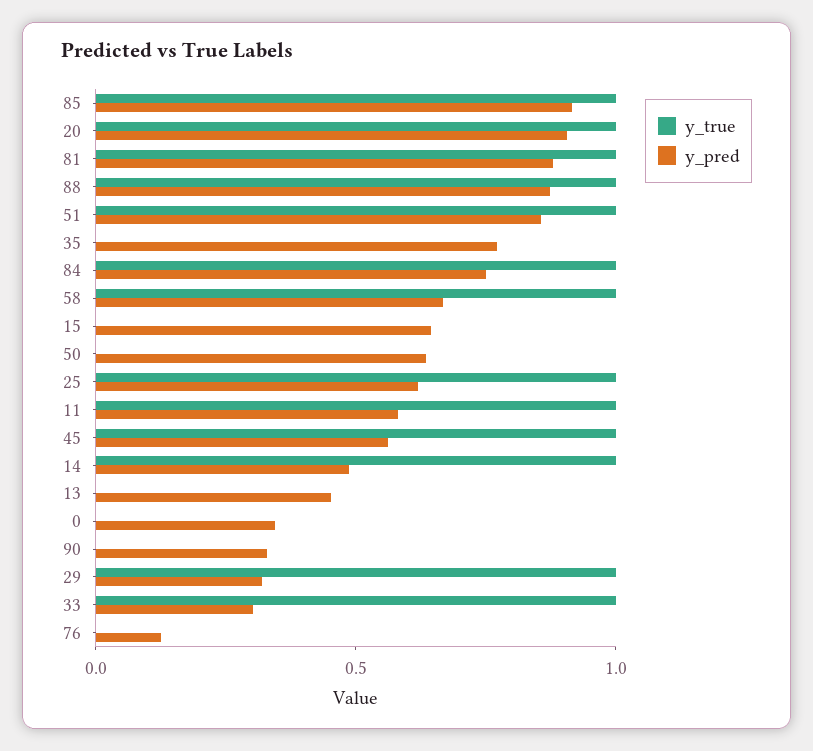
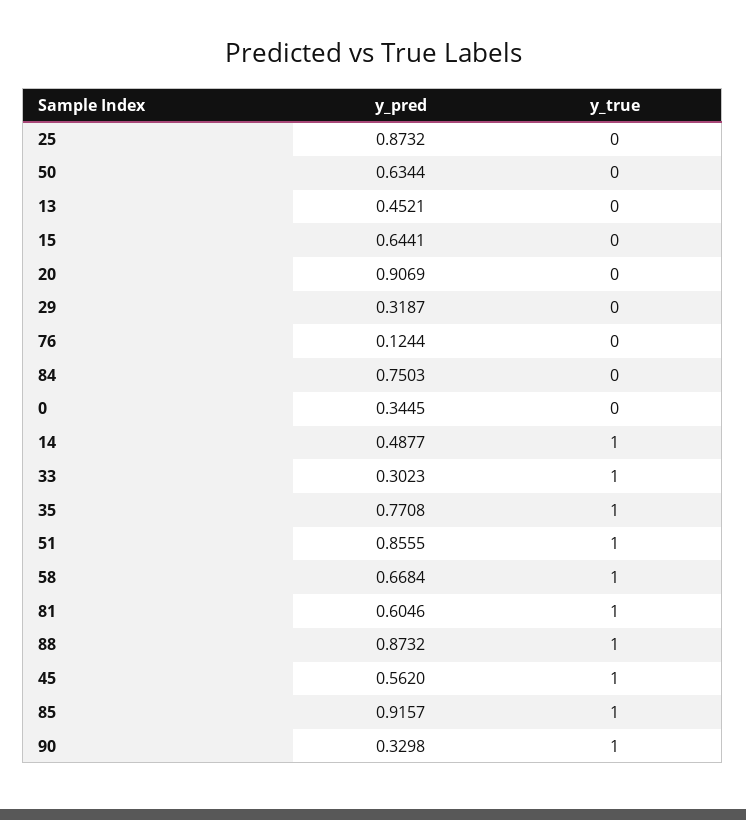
  {
    "y_true": {
      "85": 1,
-     "20": 1,
+     "20": 0,
      "81": 1,
      "88": 1,
      "51": 1,
-     "35": 0,
+     "35": 1,
-     "84": 1,
+     "84": 0,
      "58": 1,
      "15": 0,
      "50": 0,
-     "25": 1,
+     "25": 0,
-     "11": 1,
      "45": 1,
      "14": 1,
      "13": 0,
      "0": 0,
-     "90": 0,
+     "90": 1,
-     "29": 1,
+     "29": 0,
      "33": 1,
      "76": 0
    },
    "y_pred": {
      "85": 0.9157,
      "20": 0.9069,
-     "81": 0.9,
+     "81": 0.6046,
      "88": 0.8732,
      "51": 0.8555,
      "35": 0.7708,
      "84": 0.7503,
      "58": 0.6684,
      "15": 0.6441,
      "50": 0.6344,
-     "25": 0.6,
+     "25": 0.8732,
-     "11": 0.6,
      "45": 0.562,
      "14": 0.4877,
      "13": 0.4521,
      "0": 0.3445,
      "90": 0.3298,
      "29": 0.3187,
      "33": 0.3023,
      "76": 0.1244
    }
  }

